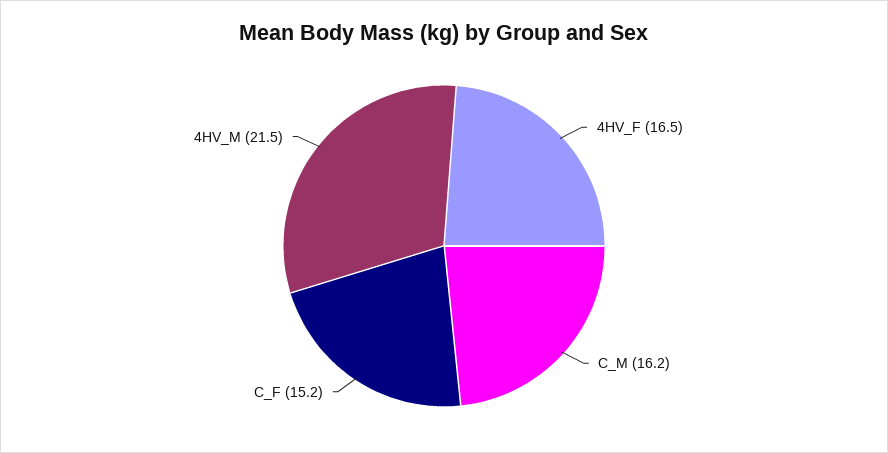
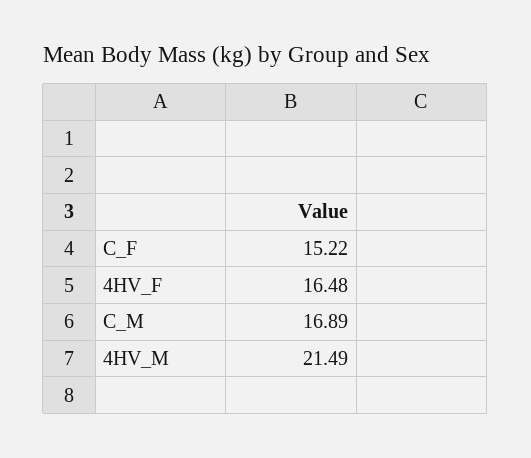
  {
    "4HV_F": 16.48,
-   "C_M": 16.2,
+   "C_M": 16.89,
    "C_F": 15.22,
    "4HV_M": 21.49
  }

